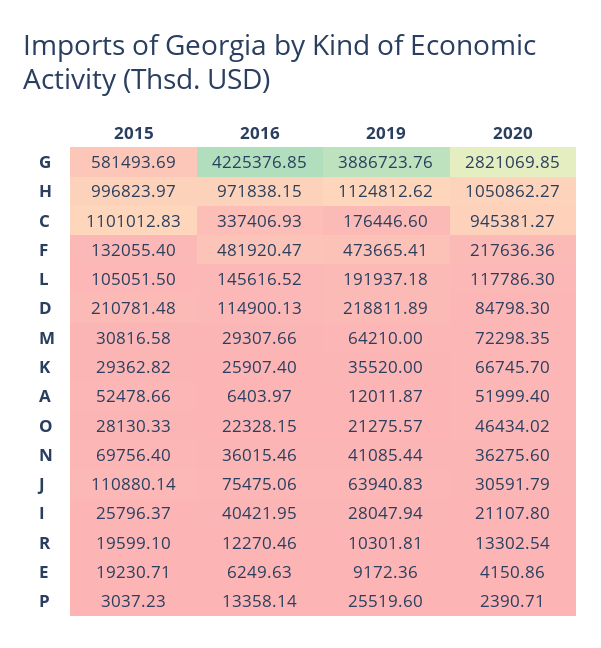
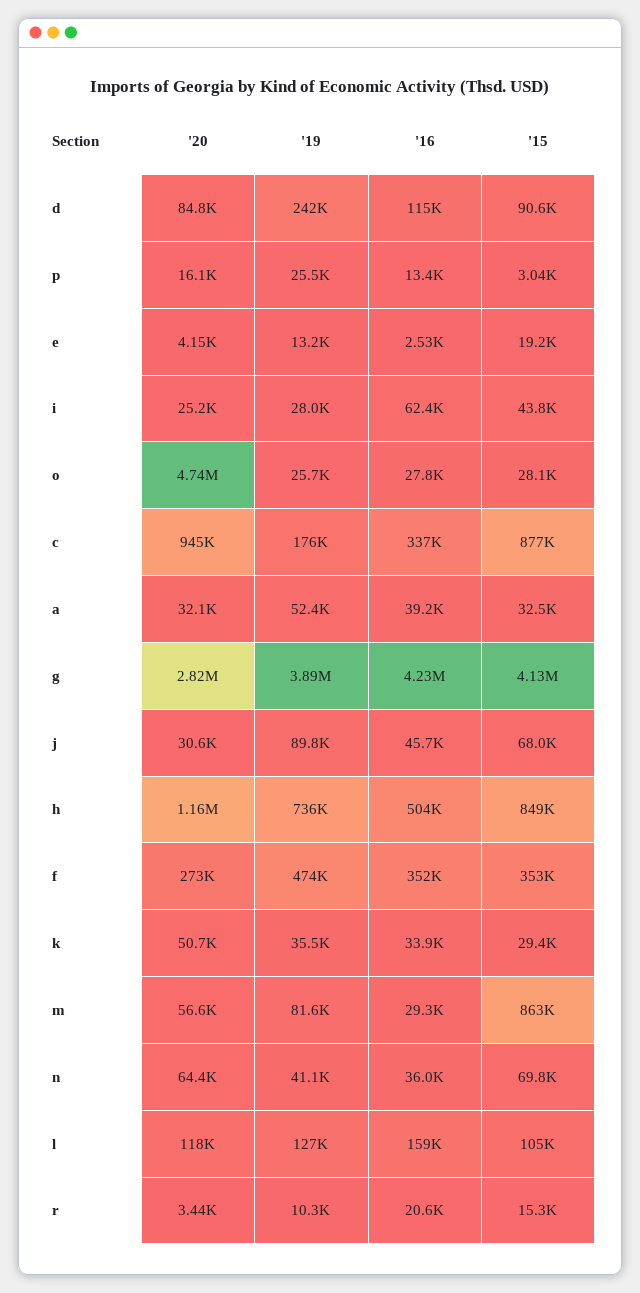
  {
    "2015": {
-     "G": 581493.69,
+     "G": 4130000,
-     "H": 996823.97,
+     "H": 849000,
-     "C": 1101012.83,
+     "C": 877000,
-     "F": 132055.4,
+     "F": 353000,
      "L": 105051.5,
-     "D": 210781.48,
+     "D": 90600,
-     "M": 30816.58,
+     "M": 863000,
      "K": 29362.82,
-     "A": 52478.66,
+     "A": 32500,
      "O": 28130.33,
      "N": 69756.4,
-     "J": 110880.14,
+     "J": 68000,
-     "I": 25796.37,
+     "I": 43800,
-     "R": 19599.1,
+     "R": 15300,
      "E": 19230.71,
      "P": 3037.23
    },
    "2016": {
      "G": 4225376.85,
-     "H": 971838.15,
+     "H": 504000,
      "C": 337406.93,
-     "F": 481920.47,
+     "F": 352000,
-     "L": 145616.52,
+     "L": 159000,
      "D": 114900.13,
      "M": 29307.66,
-     "K": 25907.4,
+     "K": 33900,
-     "A": 6403.97,
+     "A": 39200,
-     "O": 22328.15,
+     "O": 27800,
      "N": 36015.46,
-     "J": 75475.06,
+     "J": 45700,
-     "I": 40421.95,
+     "I": 62400,
-     "R": 12270.46,
+     "R": 20600,
-     "E": 6249.63,
+     "E": 2530,
      "P": 13358.14
    },
    "2019": {
      "G": 3886723.76,
-     "H": 1124812.62,
+     "H": 736000,
      "C": 176446.6,
      "F": 473665.41,
-     "L": 191937.18,
+     "L": 127000,
-     "D": 218811.89,
+     "D": 242000,
-     "M": 64210,
+     "M": 81600,
      "K": 35520,
-     "A": 12011.87,
+     "A": 52400,
-     "O": 21275.57,
+     "O": 25700,
      "N": 41085.44,
-     "J": 63940.83,
+     "J": 89800,
      "I": 28047.94,
      "R": 10301.81,
-     "E": 9172.36,
+     "E": 13200,
      "P": 25519.6
    },
    "2020": {
      "G": 2821069.85,
-     "H": 1050862.27,
+     "H": 1160000,
      "C": 945381.27,
-     "F": 217636.36,
+     "F": 273000,
      "L": 117786.3,
      "D": 84798.3,
-     "M": 72298.35,
+     "M": 56600,
-     "K": 66745.7,
+     "K": 50700,
-     "A": 51999.4,
+     "A": 32100,
-     "O": 46434.02,
+     "O": 4740000,
-     "N": 36275.6,
+     "N": 64400,
      "J": 30591.79,
-     "I": 21107.8,
+     "I": 25200,
-     "R": 13302.54,
+     "R": 3440,
      "E": 4150.86,
-     "P": 2390.71
+     "P": 16100
    }
  }

